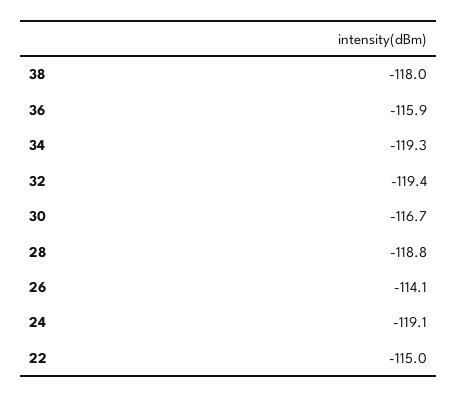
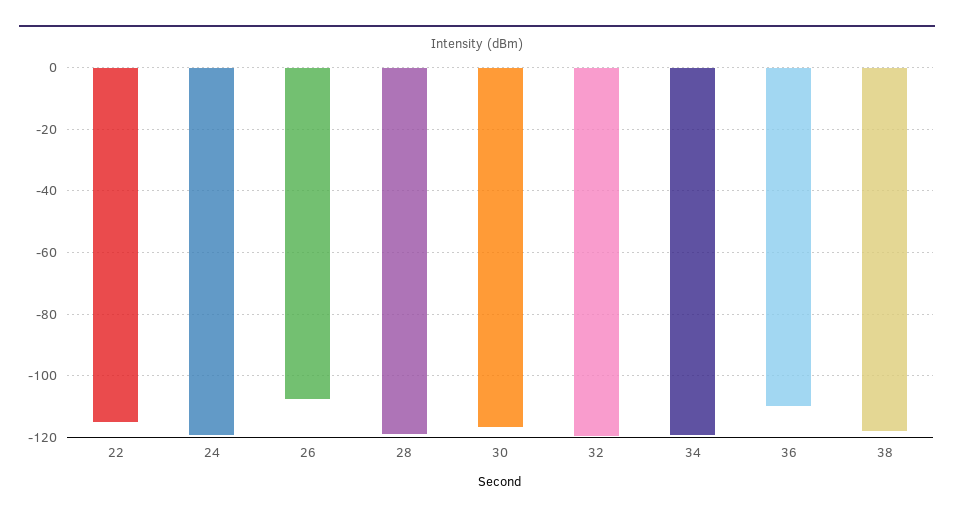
  {
    "38": -118,
-   "36": -115.9,
+   "36": -110,
    "34": -119.3,
    "32": -119.4,
    "30": -116.7,
    "28": -118.8,
-   "26": -114.1,
+   "26": -108,
    "24": -119.1,
    "22": -115
  }

